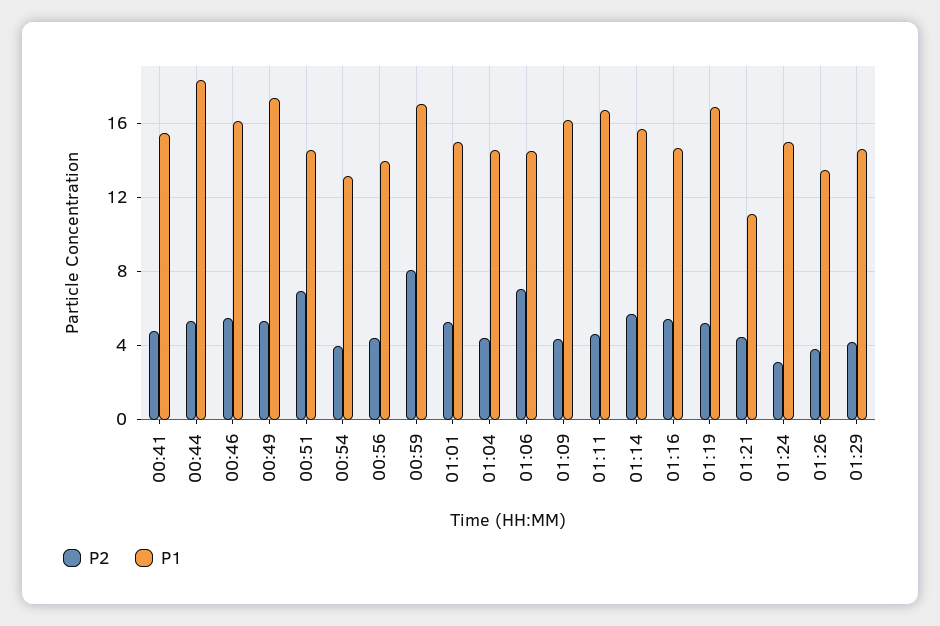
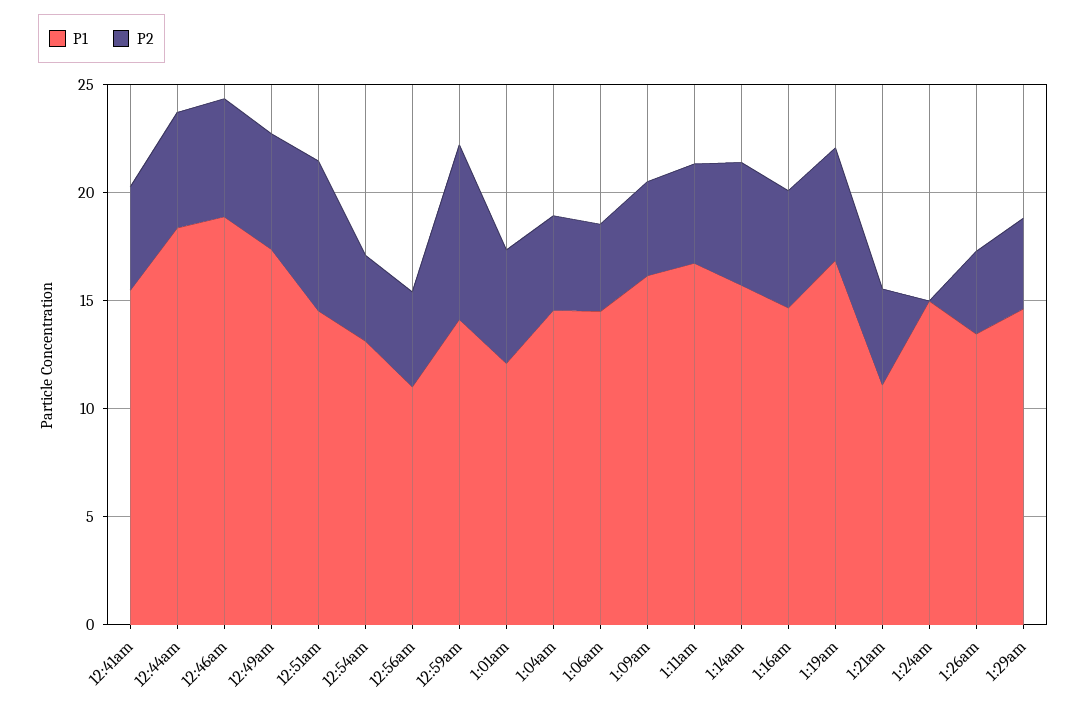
  {
    "P2": {
      "00:41": 5,
      "00:44": 5.5,
      "00:46": 5.5,
      "00:49": 5.5,
      "00:51": 7,
      "00:54": 4,
      "00:56": 4.5,
      "00:59": 8,
      "01:01": 5.5,
      "01:04": 4.5,
-     "01:06": 7,
+     "01:06": 4,
      "01:09": 4.5,
      "01:11": 4.5,
      "01:14": 5.5,
      "01:16": 5.5,
      "01:19": 5,
      "01:21": 4.5,
-     "01:24": 3,
+     "01:24": 0,
      "01:26": 4,
      "01:29": 4
    },
    "P1": {
      "00:41": 15.5,
      "00:44": 18.5,
-     "00:46": 16,
+     "00:46": 19,
      "00:49": 17.5,
      "00:51": 14.5,
      "00:54": 13,
-     "00:56": 14,
+     "00:56": 11,
-     "00:59": 17,
+     "00:59": 14,
-     "01:01": 15,
+     "01:01": 12,
      "01:04": 14.5,
      "01:06": 14.5,
      "01:09": 16,
      "01:11": 17,
      "01:14": 15.5,
      "01:16": 14.5,
      "01:19": 17,
      "01:21": 11,
      "01:24": 15,
      "01:26": 13.5,
      "01:29": 14.5
    }
  }

